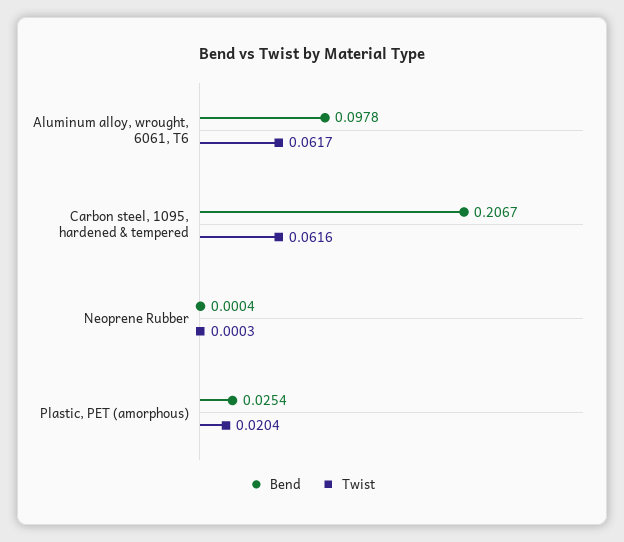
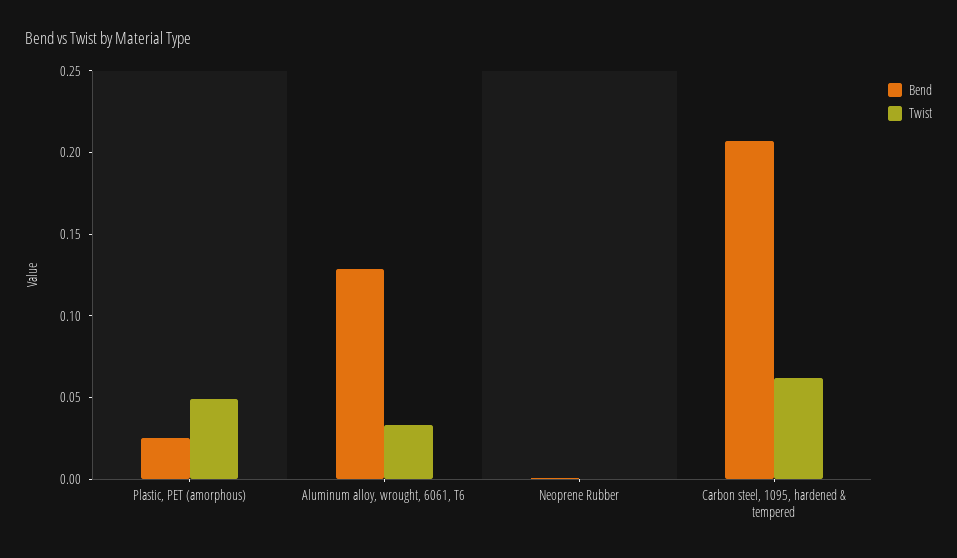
  {
    "Bend": {
-     "Aluminum alloy, wrought, 6061, T6": 0.0978,
+     "Aluminum alloy, wrought, 6061, T6": 0.13,
      "Carbon steel, 1095, hardened & tempered": 0.2067,
      "Neoprene Rubber": 0.0004,
      "Plastic, PET (amorphous)": 0.0254
    },
    "Twist": {
-     "Aluminum alloy, wrought, 6061, T6": 0.0617,
+     "Aluminum alloy, wrought, 6061, T6": 0.03,
      "Carbon steel, 1095, hardened & tempered": 0.0616,
      "Neoprene Rubber": 0.0003,
-     "Plastic, PET (amorphous)": 0.0204
+     "Plastic, PET (amorphous)": 0.05
    }
  }

